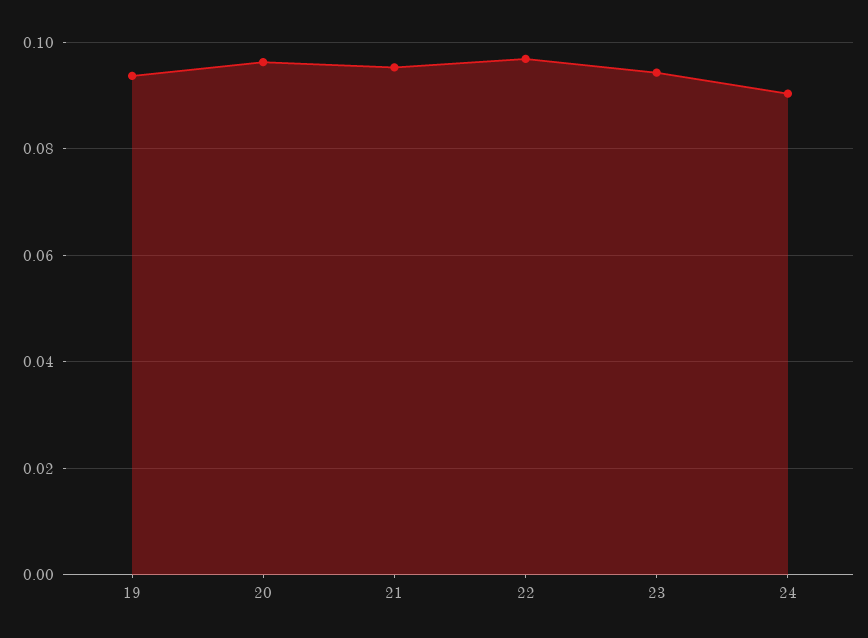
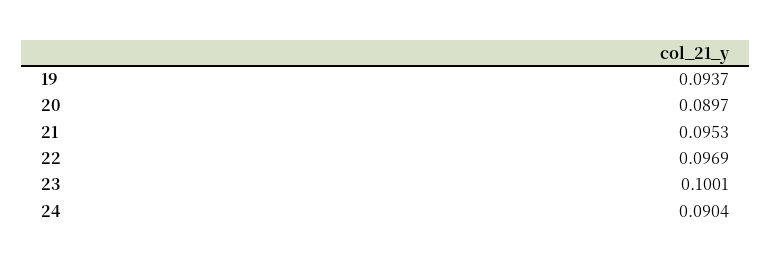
  {
    "19": 0.0937,
-   "20": 0.096,
+   "20": 0.0897,
    "21": 0.0953,
    "22": 0.0969,
-   "23": 0.094,
+   "23": 0.1001,
    "24": 0.0904
  }

